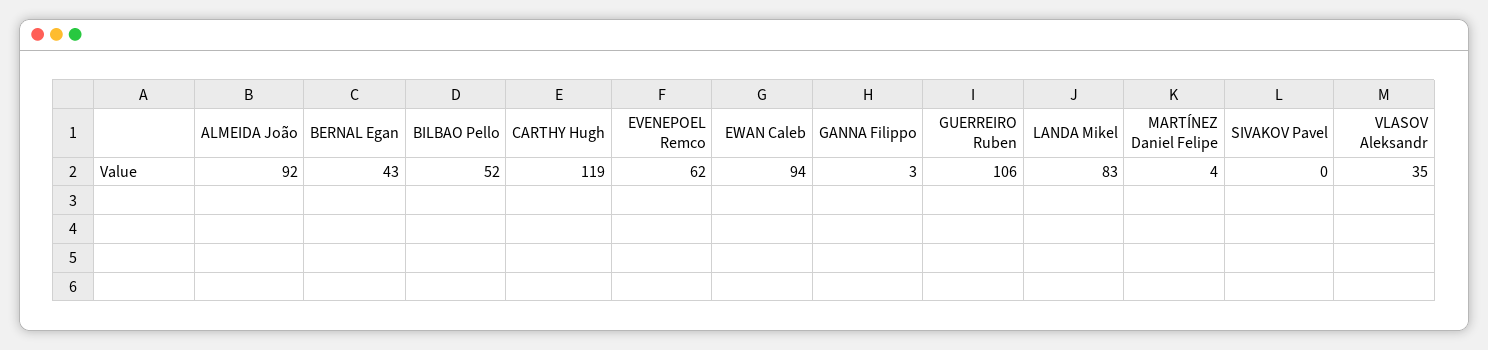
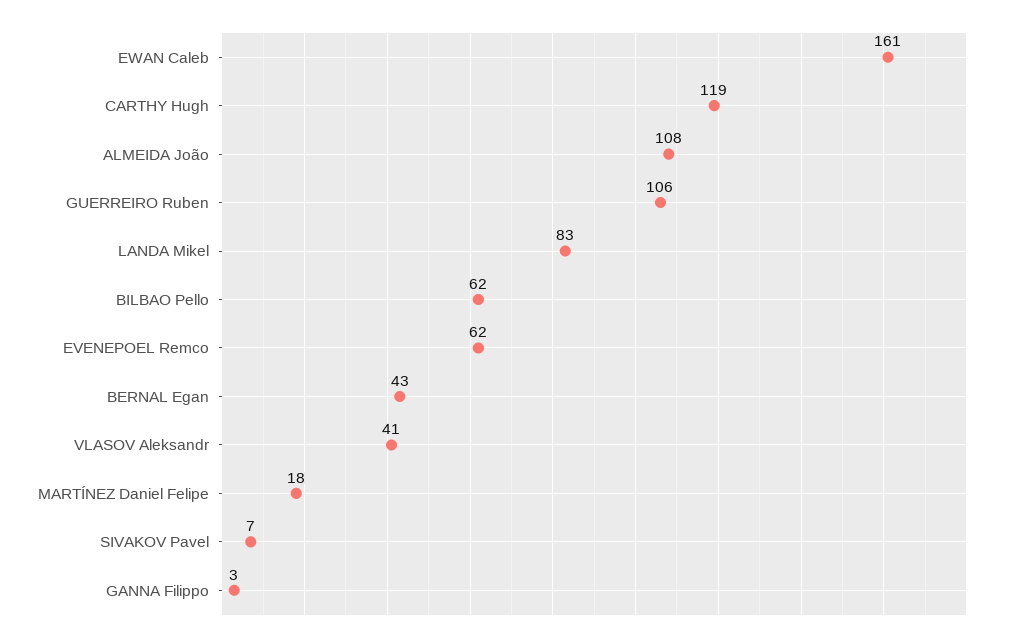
  {
-   "ALMEIDA João": 92,
+   "ALMEIDA João": 108,
    "BERNAL Egan": 43,
-   "BILBAO Pello": 52,
+   "BILBAO Pello": 62,
    "CARTHY Hugh": 119,
    "EVENEPOEL Remco": 62,
-   "EWAN Caleb": 94,
+   "EWAN Caleb": 161,
    "GANNA Filippo": 3,
    "GUERREIRO Ruben": 106,
    "LANDA Mikel": 83,
-   "MARTÍNEZ Daniel Felipe": 4,
+   "MARTÍNEZ Daniel Felipe": 18,
-   "SIVAKOV Pavel": 0,
+   "SIVAKOV Pavel": 7,
-   "VLASOV Aleksandr": 35
+   "VLASOV Aleksandr": 41
  }

